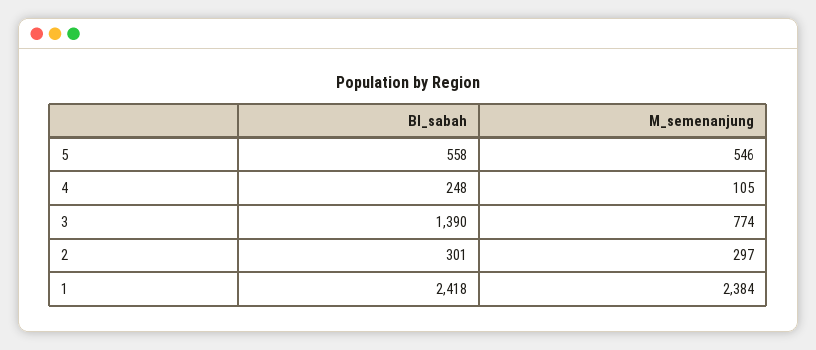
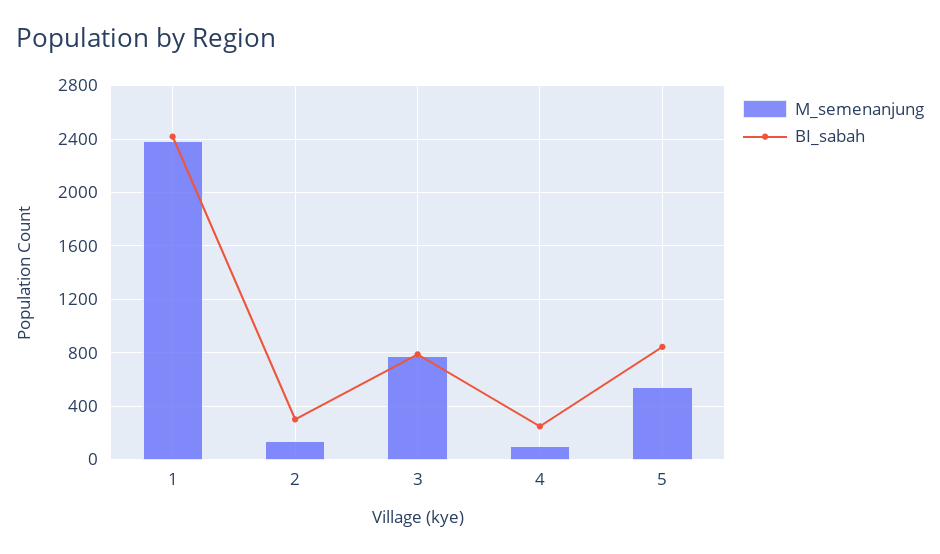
  {
    "BI_sabah": {
-     "5": 558,
+     "5": 850,
      "4": 248,
-     "3": 1390,
+     "3": 800,
      "2": 301,
      "1": 2418
    },
    "M_semenanjung": {
      "5": 546,
      "4": 105,
      "3": 774,
-     "2": 297,
+     "2": 150,
      "1": 2384
    }
  }

